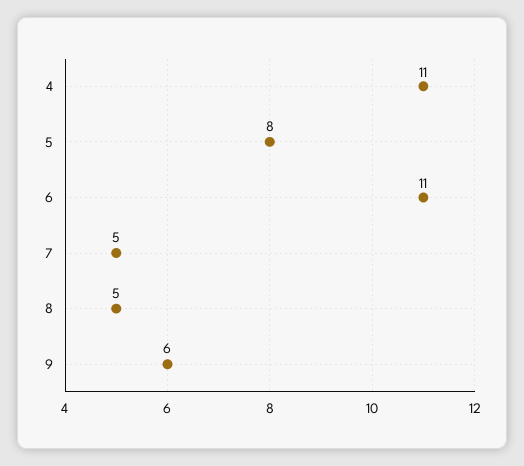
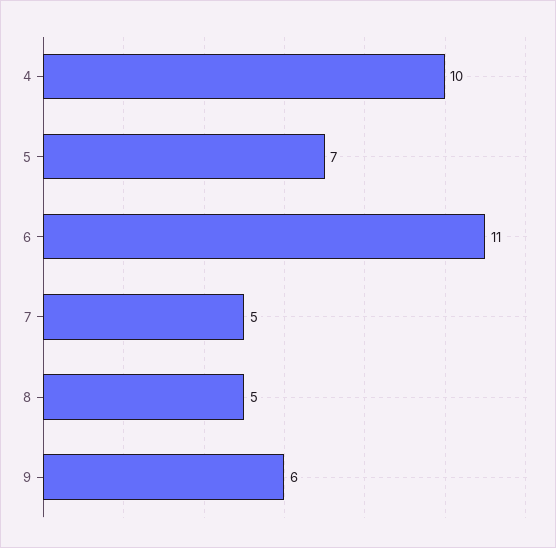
  {
-   "4": 11,
+   "4": 10,
-   "5": 8,
+   "5": 7,
    "6": 11,
    "7": 5,
    "8": 5,
    "9": 6
  }

